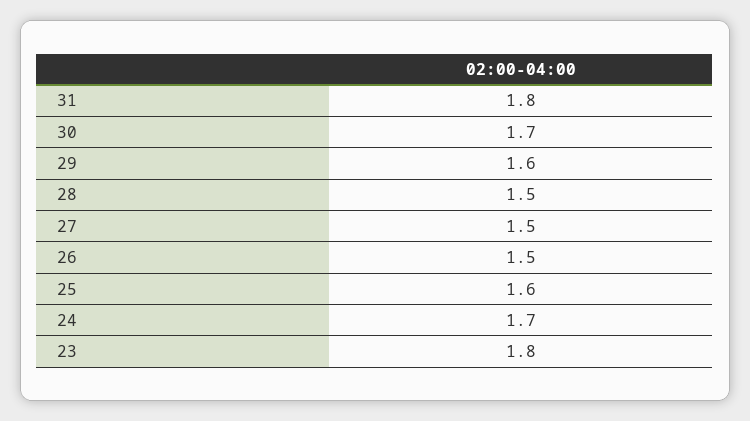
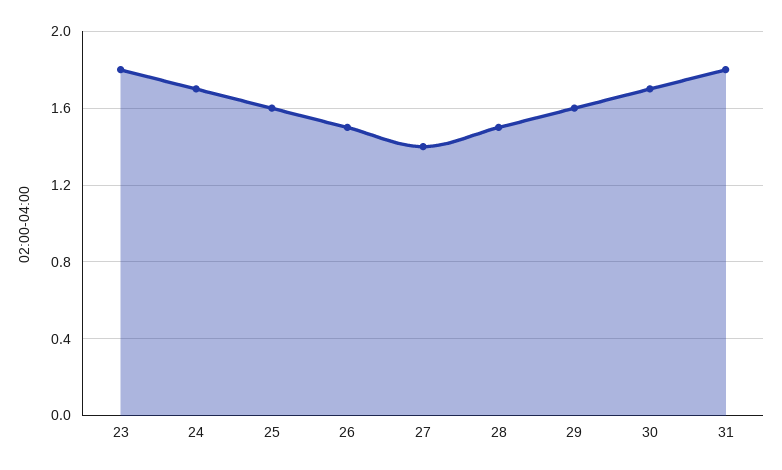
  {
    "31": 1.8,
    "30": 1.7,
    "29": 1.6,
    "28": 1.5,
-   "27": 1.5,
+   "27": 1.4,
    "26": 1.5,
    "25": 1.6,
    "24": 1.7,
    "23": 1.8
  }

